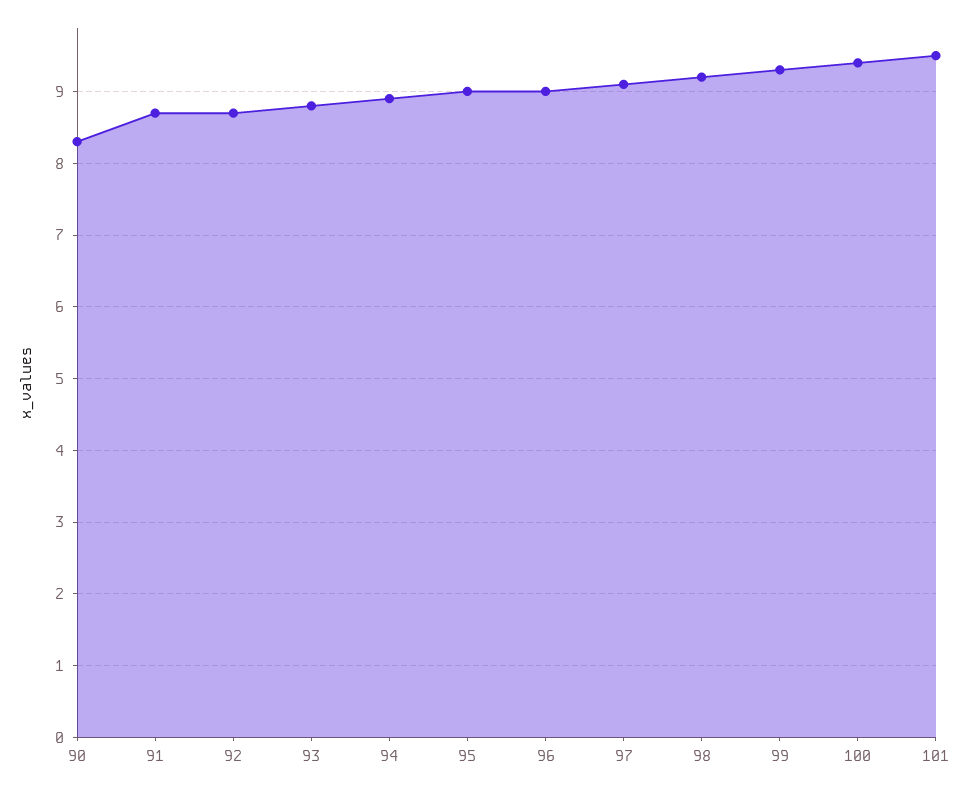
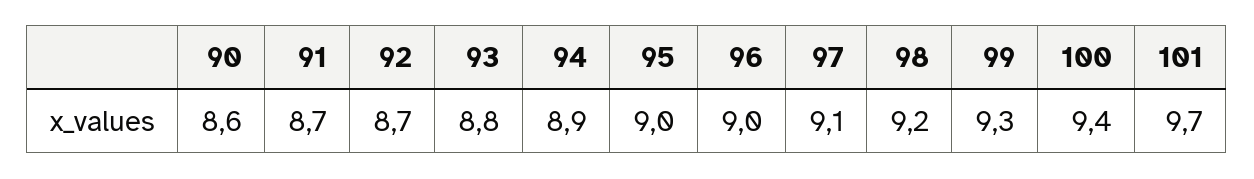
  {
-   "90": 8.3,
+   "90": 8.6,
    "91": 8.7,
    "92": 8.7,
    "93": 8.8,
    "94": 8.9,
    "95": 9,
    "96": 9,
    "97": 9.1,
    "98": 9.2,
    "99": 9.3,
    "100": 9.4,
-   "101": 9.5
+   "101": 9.7
  }

